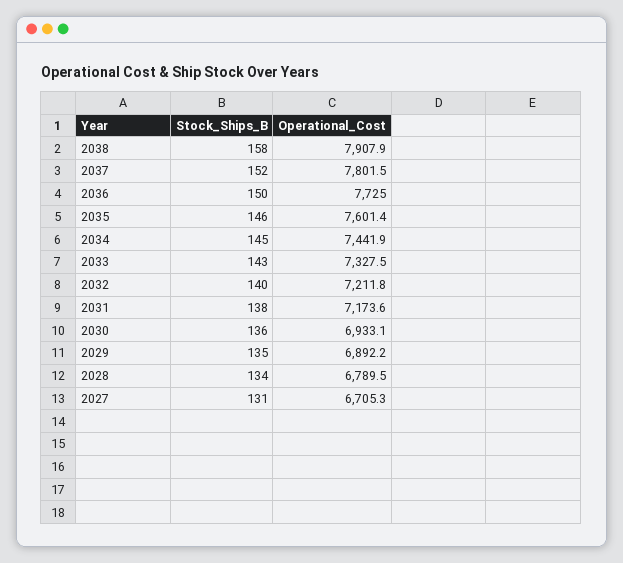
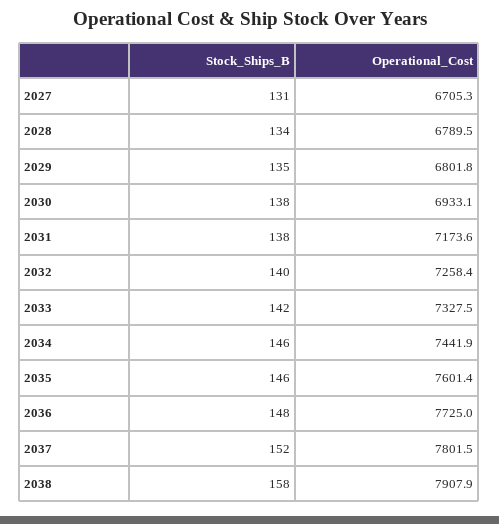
  {
    "Stock_Ships_B": {
      "2038": 158,
      "2037": 152,
-     "2036": 150,
+     "2036": 148,
      "2035": 146,
-     "2034": 145,
+     "2034": 146,
-     "2033": 143,
+     "2033": 142,
      "2032": 140,
      "2031": 138,
-     "2030": 136,
+     "2030": 138,
      "2029": 135,
      "2028": 134,
      "2027": 131
    },
    "Operational_Cost": {
      "2038": 7907.9,
      "2037": 7801.5,
      "2036": 7725,
      "2035": 7601.4,
      "2034": 7441.9,
      "2033": 7327.5,
-     "2032": 7211.8,
+     "2032": 7258.4,
      "2031": 7173.6,
      "2030": 6933.1,
-     "2029": 6892.2,
+     "2029": 6801.8,
      "2028": 6789.5,
      "2027": 6705.3
    }
  }

